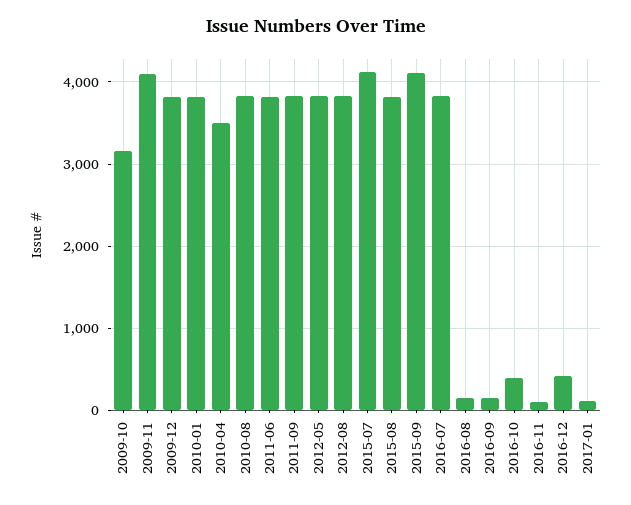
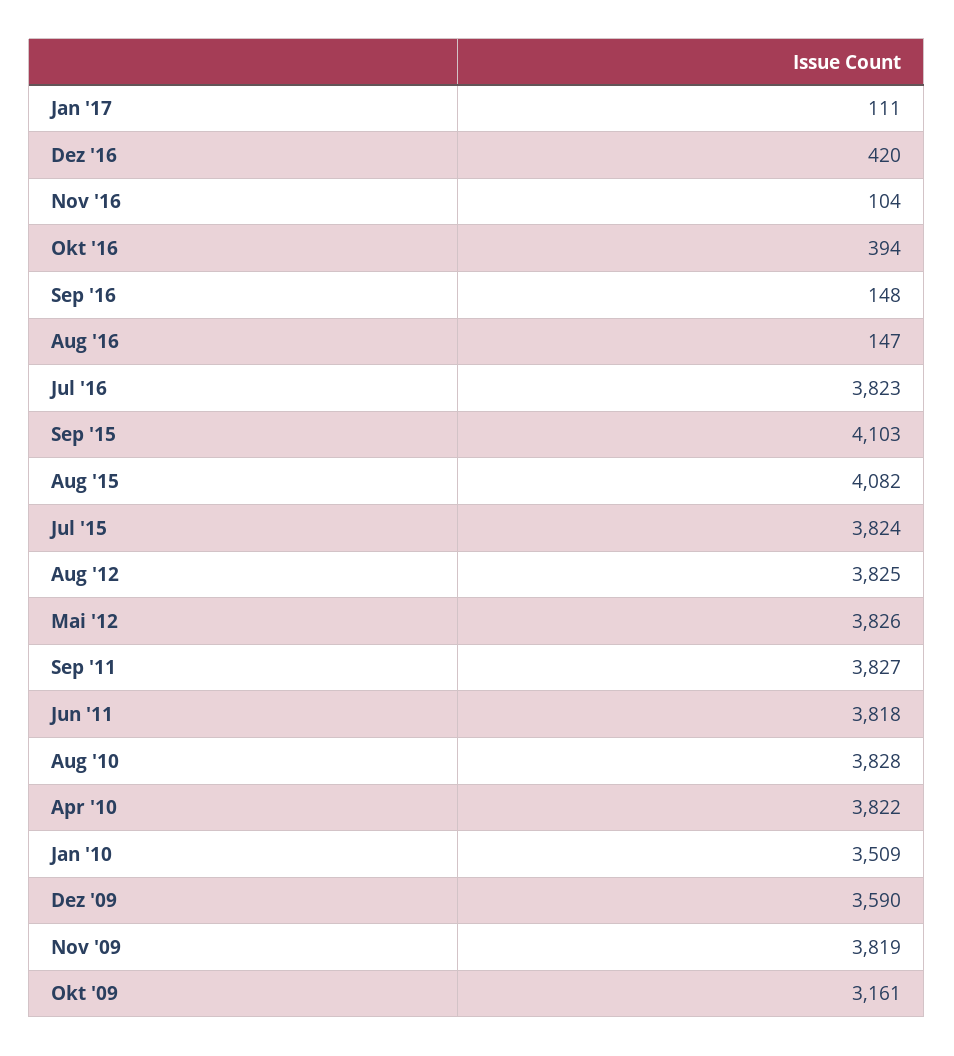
  {
    "2009-10": 3161,
-   "2009-11": 4100,
+   "2009-11": 3819,
-   "2009-12": 3800,
+   "2009-12": 3590,
-   "2010-01": 3800,
+   "2010-01": 3509,
-   "2010-04": 3500,
+   "2010-04": 3822,
    "2010-08": 3828,
    "2011-06": 3818,
    "2011-09": 3827,
    "2012-05": 3826,
    "2012-08": 3825,
-   "2015-07": 4100,
+   "2015-07": 3824,
-   "2015-08": 3800,
+   "2015-08": 4082,
    "2015-09": 4103,
    "2016-07": 3823,
    "2016-08": 147,
    "2016-09": 148,
    "2016-10": 394,
    "2016-11": 104,
    "2016-12": 420,
    "2017-01": 111
  }

